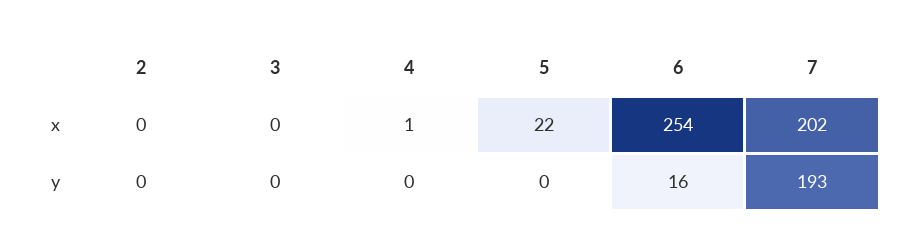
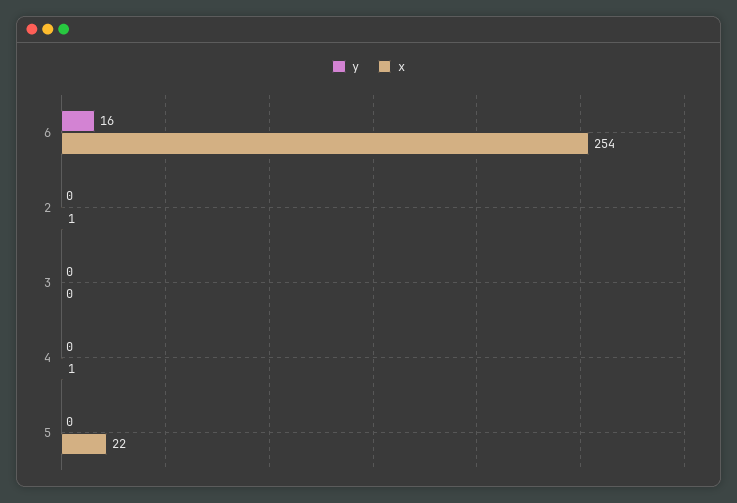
  {
    "x": {
-     "2": 0,
+     "2": 1,
      "3": 0,
      "4": 1,
      "5": 22,
-     "6": 254,
+     "6": 254
-     "7": 202
    },
    "y": {
      "2": 0,
      "3": 0,
      "4": 0,
      "5": 0,
-     "6": 16,
+     "6": 16
-     "7": 193
    }
  }

